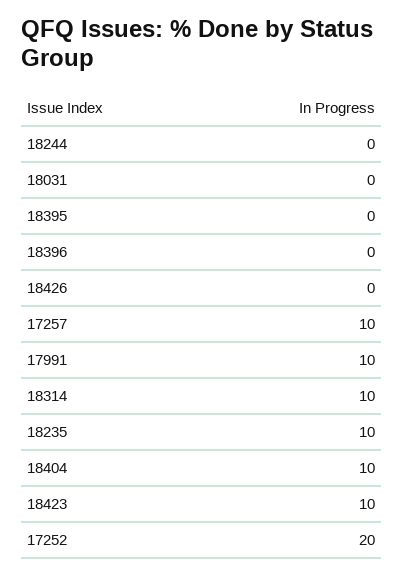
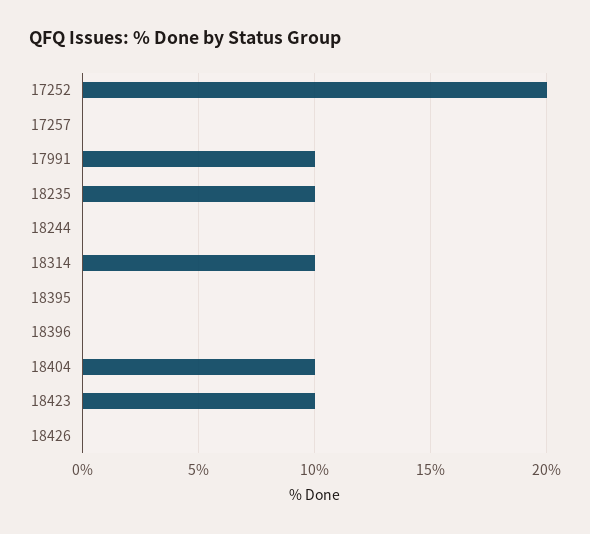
  {
    "18244": 0,
-   "18031": 0,
    "18395": 0,
    "18396": 0,
    "18426": 0,
-   "17257": 10,
+   "17257": 0,
    "17991": 10,
    "18314": 10,
    "18235": 10,
    "18404": 10,
    "18423": 10,
    "17252": 20
  }

